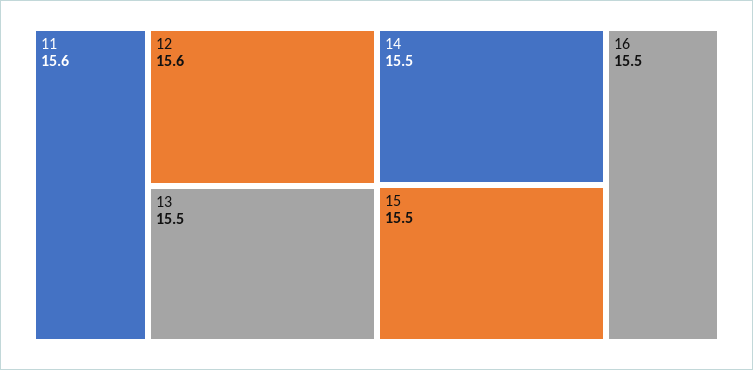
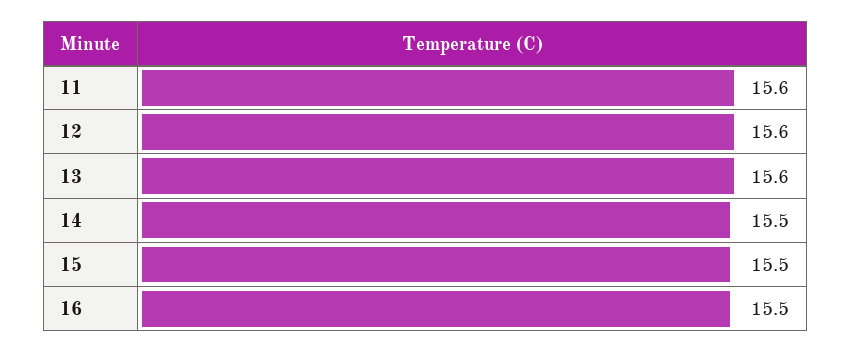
  {
    "11": 15.6,
    "12": 15.6,
-   "13": 15.5,
+   "13": 15.6,
    "14": 15.5,
    "15": 15.5,
    "16": 15.5
  }

